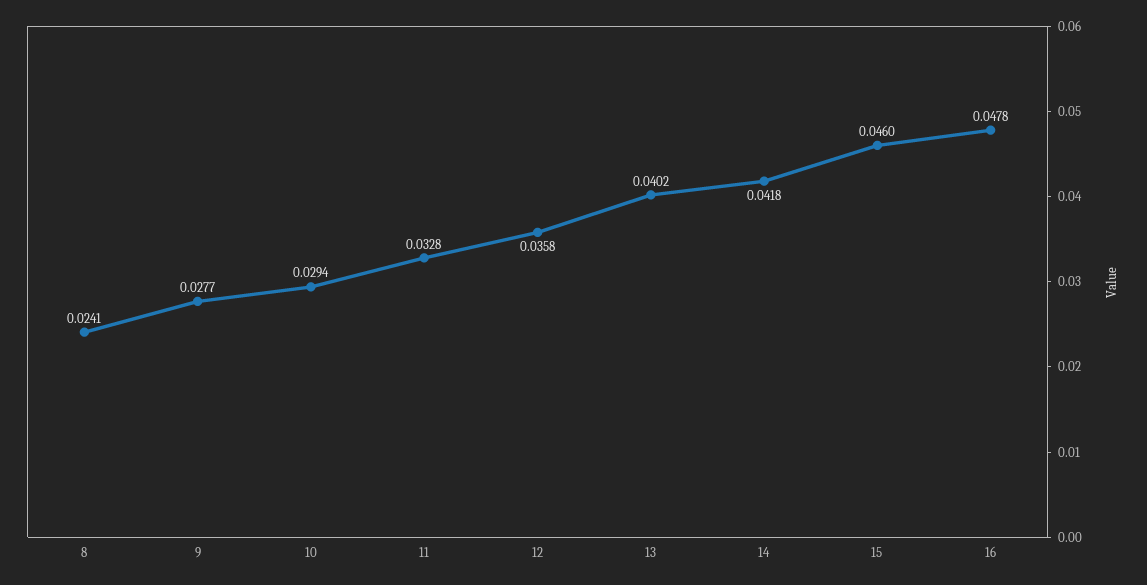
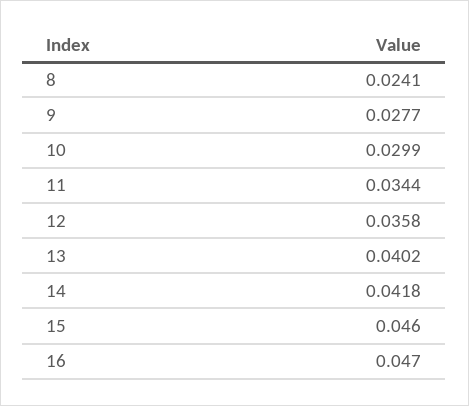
  {
    "8": 0.0241,
    "9": 0.0277,
-   "10": 0.0294,
+   "10": 0.0299,
-   "11": 0.0328,
+   "11": 0.0344,
    "12": 0.0358,
    "13": 0.0402,
    "14": 0.0418,
    "15": 0.046,
-   "16": 0.0478
+   "16": 0.047
  }

